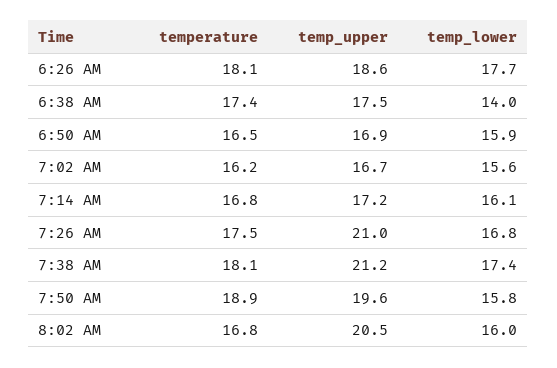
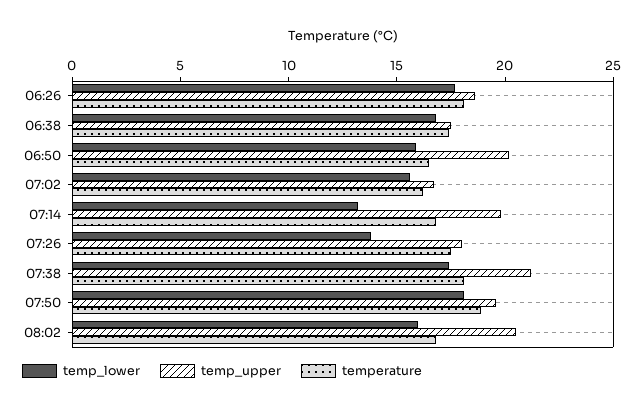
  {
    "temperature": {
      "6:26 AM": 18.1,
      "6:38 AM": 17.4,
      "6:50 AM": 16.5,
      "7:02 AM": 16.2,
      "7:14 AM": 16.8,
      "7:26 AM": 17.5,
      "7:38 AM": 18.1,
      "7:50 AM": 18.9,
      "8:02 AM": 16.8
    },
    "temp_upper": {
      "6:26 AM": 18.6,
      "6:38 AM": 17.5,
-     "6:50 AM": 16.9,
+     "6:50 AM": 20,
      "7:02 AM": 16.7,
-     "7:14 AM": 17.2,
+     "7:14 AM": 20,
-     "7:26 AM": 21,
+     "7:26 AM": 18,
      "7:38 AM": 21.2,
      "7:50 AM": 19.6,
      "8:02 AM": 20.5
    },
    "temp_lower": {
      "6:26 AM": 17.7,
-     "6:38 AM": 14,
+     "6:38 AM": 17,
      "6:50 AM": 15.9,
      "7:02 AM": 15.6,
-     "7:14 AM": 16.1,
+     "7:14 AM": 13,
-     "7:26 AM": 16.8,
+     "7:26 AM": 14,
      "7:38 AM": 17.4,
-     "7:50 AM": 15.8,
+     "7:50 AM": 18,
      "8:02 AM": 16
    }
  }

